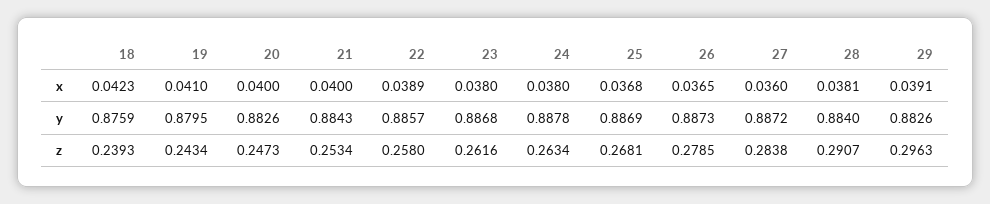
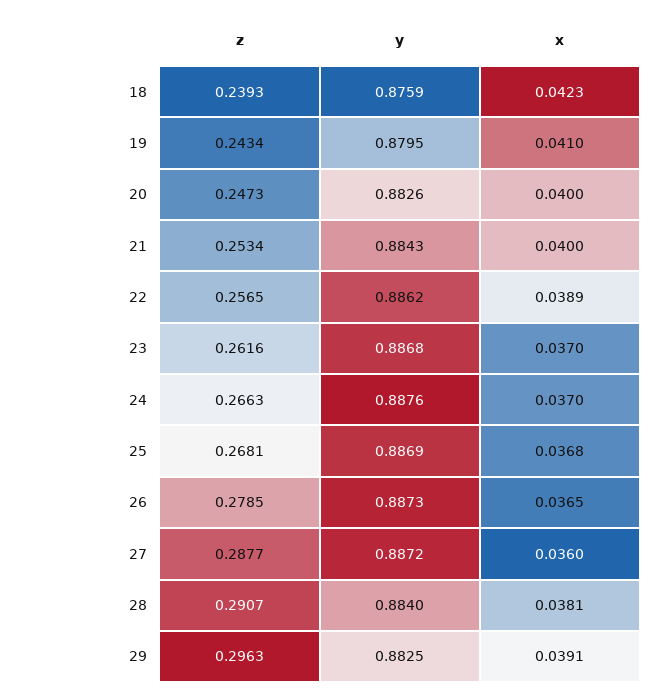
  {
    "18": {
      "x": 0.0423,
      "y": 0.8759,
      "z": 0.2393
    },
    "19": {
      "x": 0.041,
      "y": 0.8795,
      "z": 0.2434
    },
    "20": {
      "x": 0.04,
      "y": 0.8826,
      "z": 0.2473
    },
    "21": {
      "x": 0.04,
      "y": 0.8843,
      "z": 0.2534
    },
    "22": {
      "x": 0.0389,
-     "y": 0.8857,
+     "y": 0.8862,
-     "z": 0.258
+     "z": 0.2565
    },
    "23": {
-     "x": 0.038,
+     "x": 0.037,
      "y": 0.8868,
      "z": 0.2616
    },
    "24": {
-     "x": 0.038,
+     "x": 0.037,
-     "y": 0.8878,
+     "y": 0.8876,
-     "z": 0.2634
+     "z": 0.2663
    },
    "25": {
      "x": 0.0368,
      "y": 0.8869,
      "z": 0.2681
    },
    "26": {
      "x": 0.0365,
      "y": 0.8873,
      "z": 0.2785
    },
    "27": {
      "x": 0.036,
      "y": 0.8872,
-     "z": 0.2838
+     "z": 0.2877
    },
    "28": {
      "x": 0.0381,
      "y": 0.884,
      "z": 0.2907
    },
    "29": {
      "x": 0.0391,
-     "y": 0.8826,
+     "y": 0.8825,
      "z": 0.2963
    }
  }

